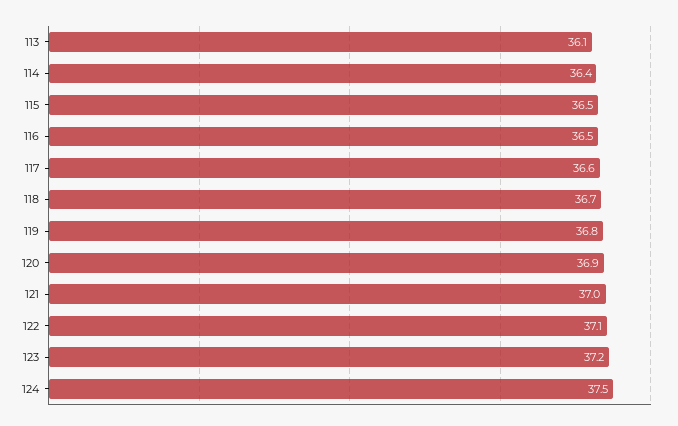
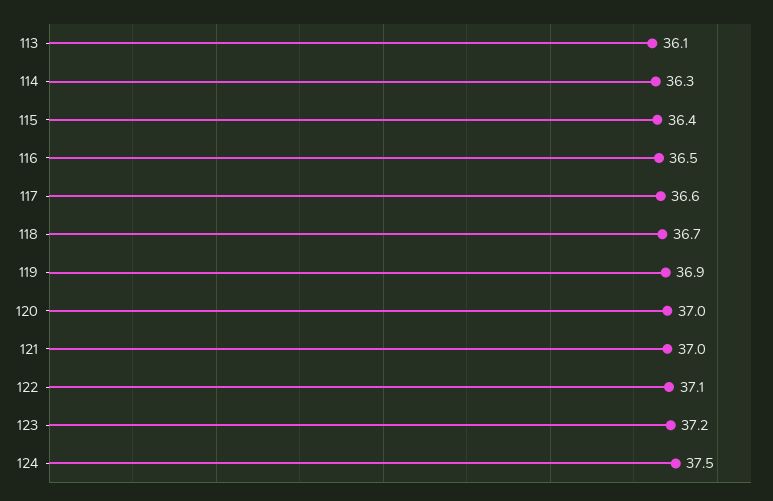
  {
    "113": 36.1,
-   "114": 36.4,
+   "114": 36.3,
-   "115": 36.5,
+   "115": 36.4,
    "116": 36.5,
    "117": 36.6,
    "118": 36.7,
-   "119": 36.8,
+   "119": 36.9,
-   "120": 36.9,
+   "120": 37,
    "121": 37,
    "122": 37.1,
    "123": 37.2,
    "124": 37.5
  }

